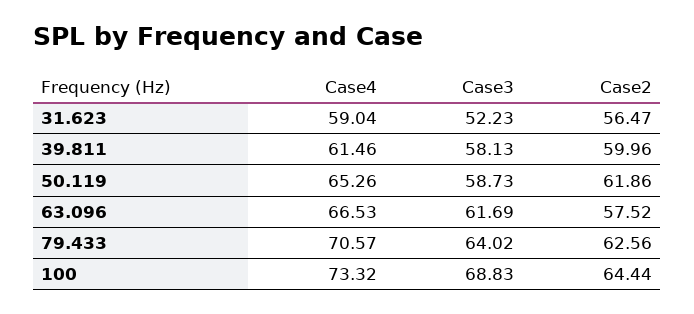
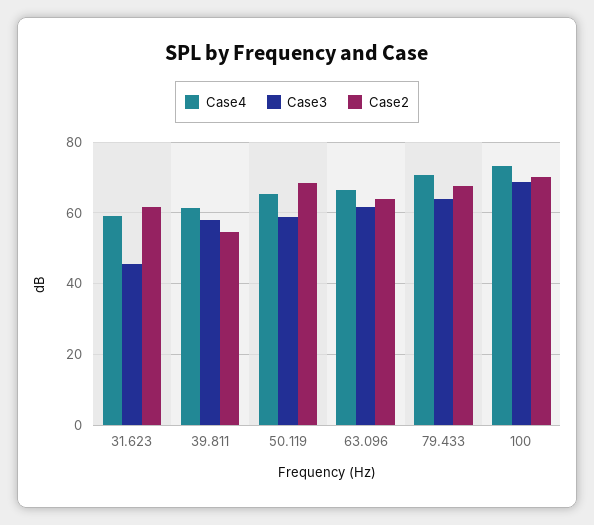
  {
    "Case4": {
      "31.623": 59.04,
      "39.811": 61.46,
      "50.119": 65.26,
      "63.096": 66.53,
      "79.433": 70.57,
      "100": 73.32
    },
    "Case3": {
-     "31.623": 52.23,
+     "31.623": 46,
      "39.811": 58.13,
      "50.119": 58.73,
      "63.096": 61.69,
      "79.433": 64.02,
      "100": 68.83
    },
    "Case2": {
-     "31.623": 56.47,
+     "31.623": 62,
-     "39.811": 59.96,
+     "39.811": 54,
-     "50.119": 61.86,
+     "50.119": 68,
-     "63.096": 57.52,
+     "63.096": 64,
-     "79.433": 62.56,
+     "79.433": 68,
-     "100": 64.44
+     "100": 70
    }
  }

